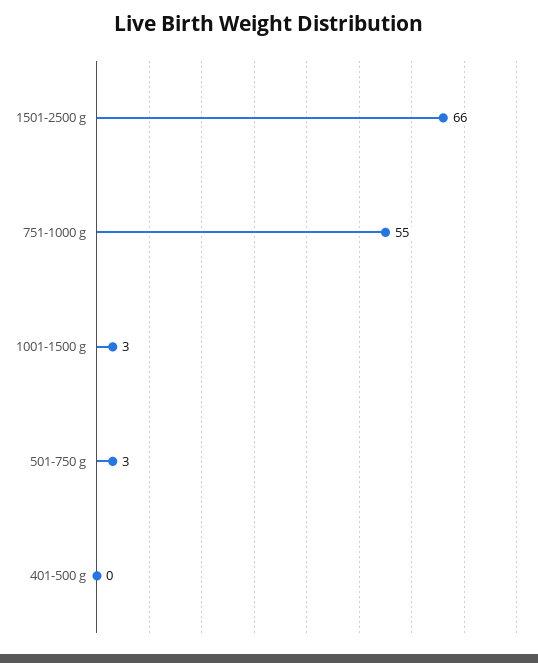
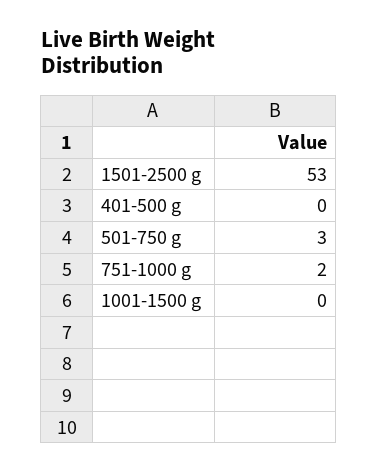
  {
-   "1501-2500 g": 66,
+   "1501-2500 g": 53,
-   "751-1000 g": 55,
+   "751-1000 g": 2,
-   "1001-1500 g": 3,
+   "1001-1500 g": 0,
    "501-750 g": 3,
    "401-500 g": 0
  }

